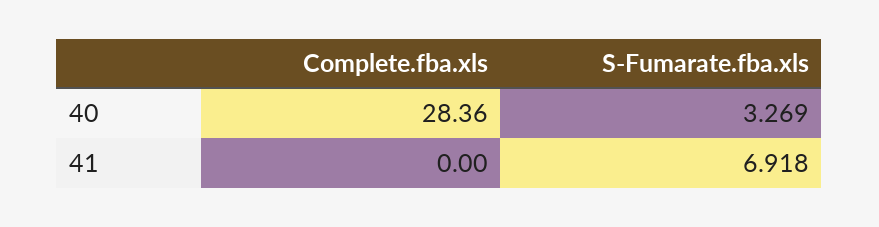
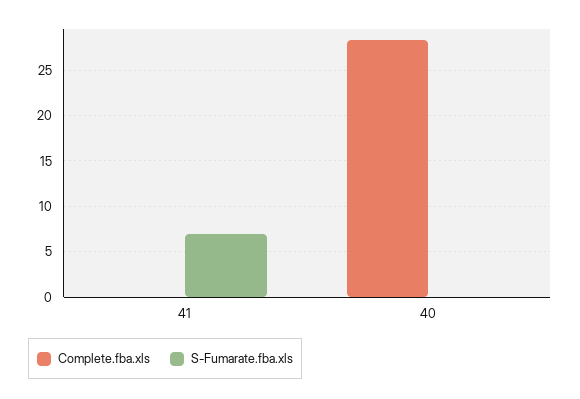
  {
    "Complete.fba.xls": {
      "40": 28.36,
      "41": 0
    },
    "S-Fumarate.fba.xls": {
-     "40": 3.269,
+     "40": 0,
      "41": 6.918
    }
  }

